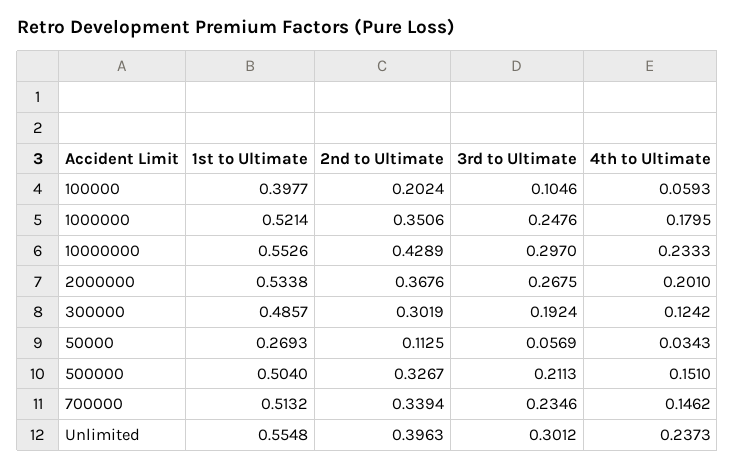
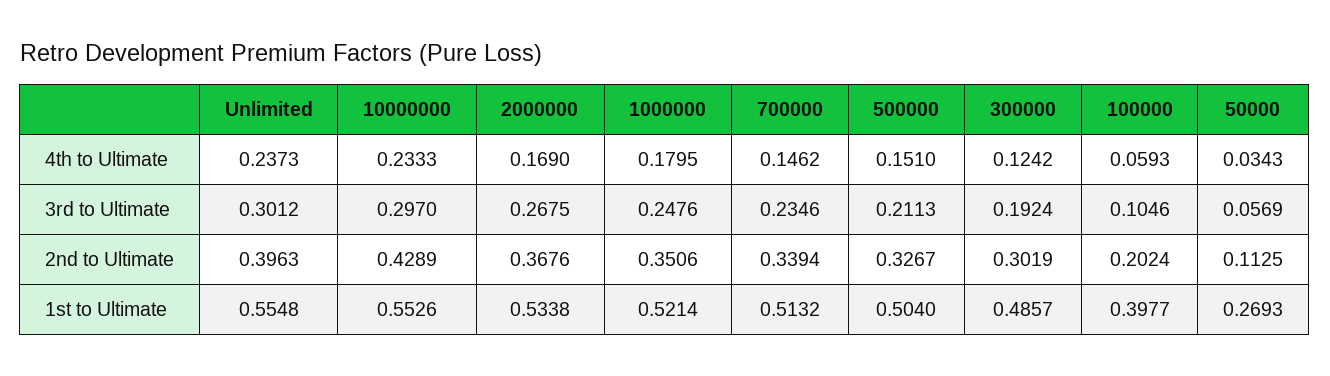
  {
    "1st to Ultimate": {
      "100000": 0.3977,
      "1000000": 0.5214,
      "10000000": 0.5526,
      "2000000": 0.5338,
      "300000": 0.4857,
      "50000": 0.2693,
      "500000": 0.504,
      "700000": 0.5132,
      "Unlimited": 0.5548
    },
    "2nd to Ultimate": {
      "100000": 0.2024,
      "1000000": 0.3506,
      "10000000": 0.4289,
      "2000000": 0.3676,
      "300000": 0.3019,
      "50000": 0.1125,
      "500000": 0.3267,
      "700000": 0.3394,
      "Unlimited": 0.3963
    },
    "3rd to Ultimate": {
      "100000": 0.1046,
      "1000000": 0.2476,
      "10000000": 0.297,
      "2000000": 0.2675,
      "300000": 0.1924,
      "50000": 0.0569,
      "500000": 0.2113,
      "700000": 0.2346,
      "Unlimited": 0.3012
    },
    "4th to Ultimate": {
      "100000": 0.0593,
      "1000000": 0.1795,
      "10000000": 0.2333,
-     "2000000": 0.201,
+     "2000000": 0.169,
      "300000": 0.1242,
      "50000": 0.0343,
      "500000": 0.151,
      "700000": 0.1462,
      "Unlimited": 0.2373
    }
  }

